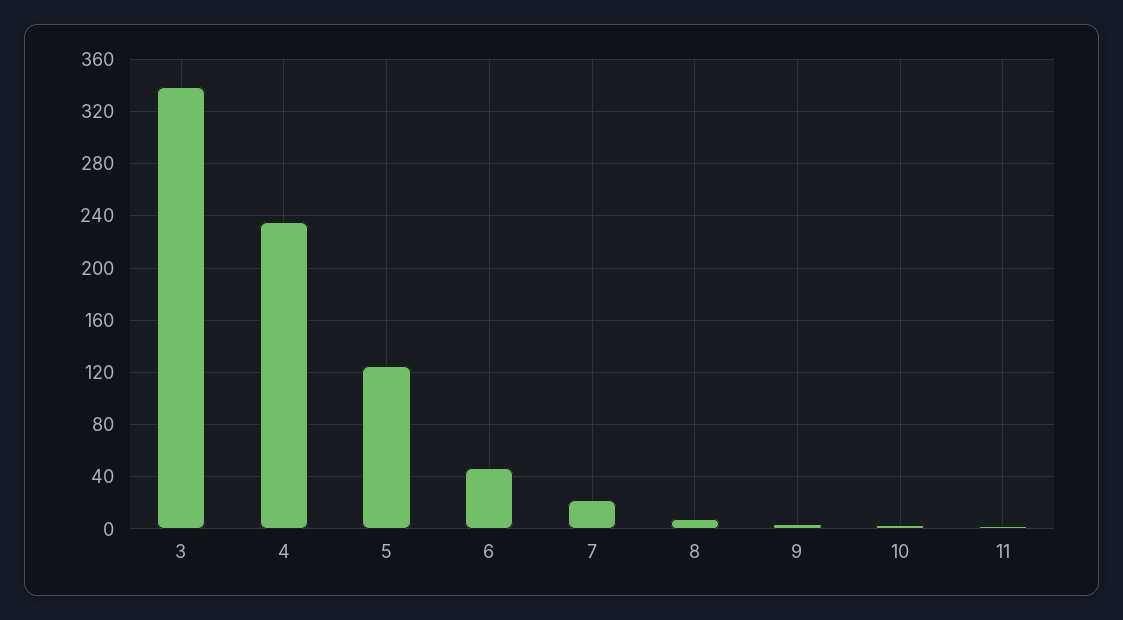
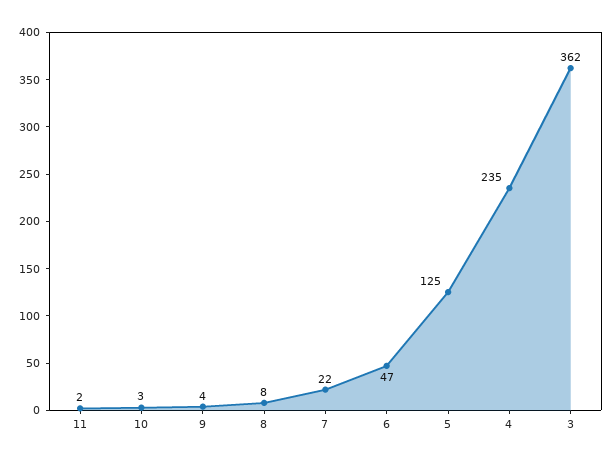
  {
-   "3": 340,
+   "3": 362,
    "4": 235,
    "5": 125,
    "6": 47,
    "7": 22,
    "8": 8,
    "9": 4,
    "10": 3,
    "11": 2
  }

